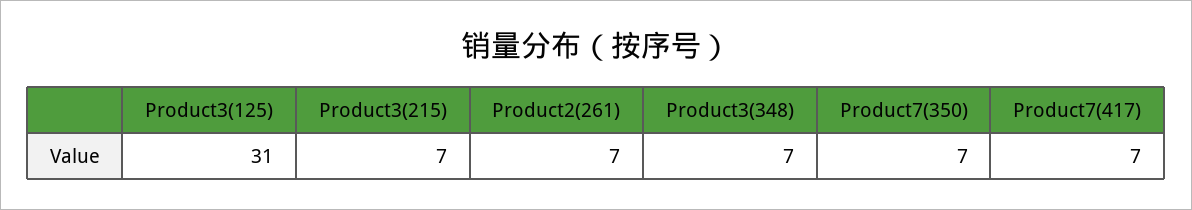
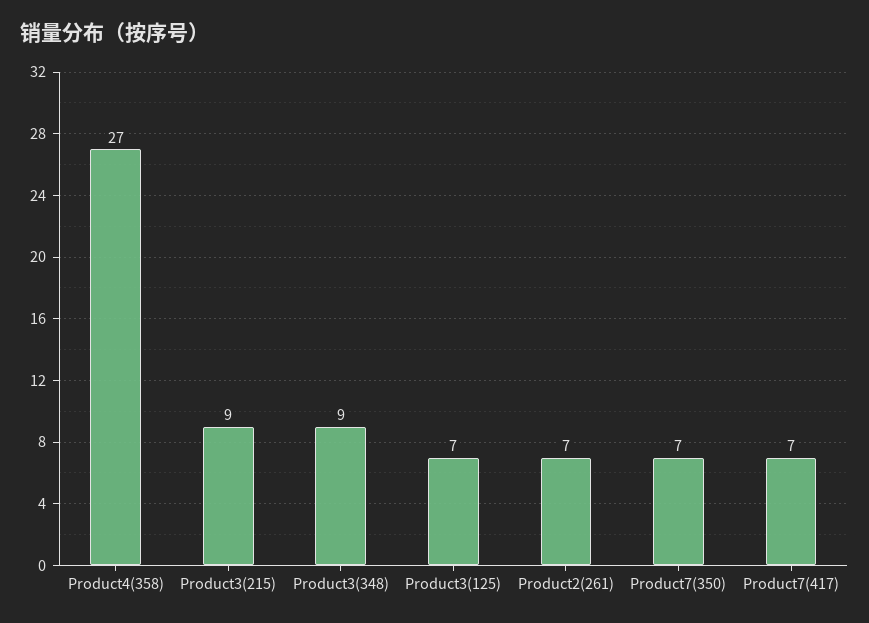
  {
-   "Product3(125)": 31,
+   "Product3(125)": 7,
-   "Product3(215)": 7,
+   "Product3(215)": 9,
    "Product2(261)": 7,
-   "Product3(348)": 7,
+   "Product3(348)": 9,
    "Product7(350)": 7,
-   "Product7(417)": 7
+   "Product7(417)": 7,
+   "Product4(358)": 27
  }

